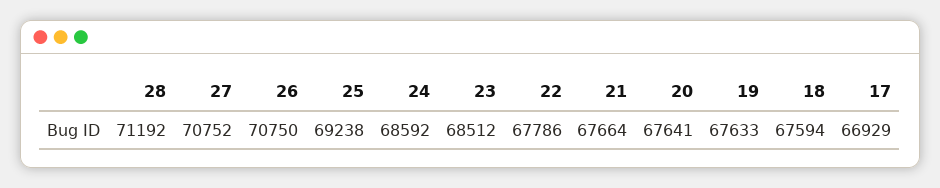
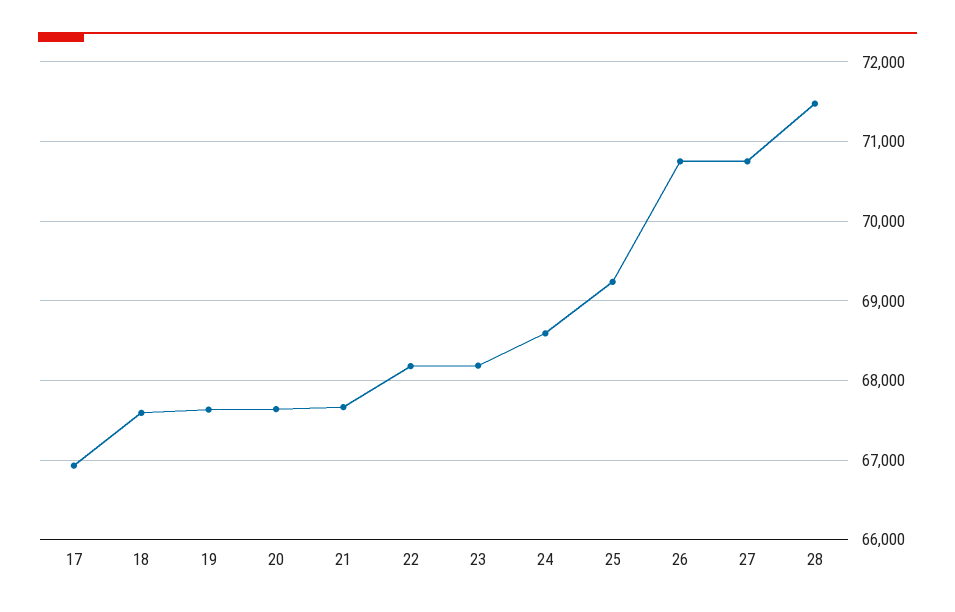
  {
-   "28": 71192,
+   "28": 71500,
    "27": 70752,
    "26": 70750,
    "25": 69238,
    "24": 68592,
-   "23": 68512,
+   "23": 68200,
-   "22": 67786,
+   "22": 68200,
    "21": 67664,
    "20": 67641,
    "19": 67633,
    "18": 67594,
    "17": 66929
  }

